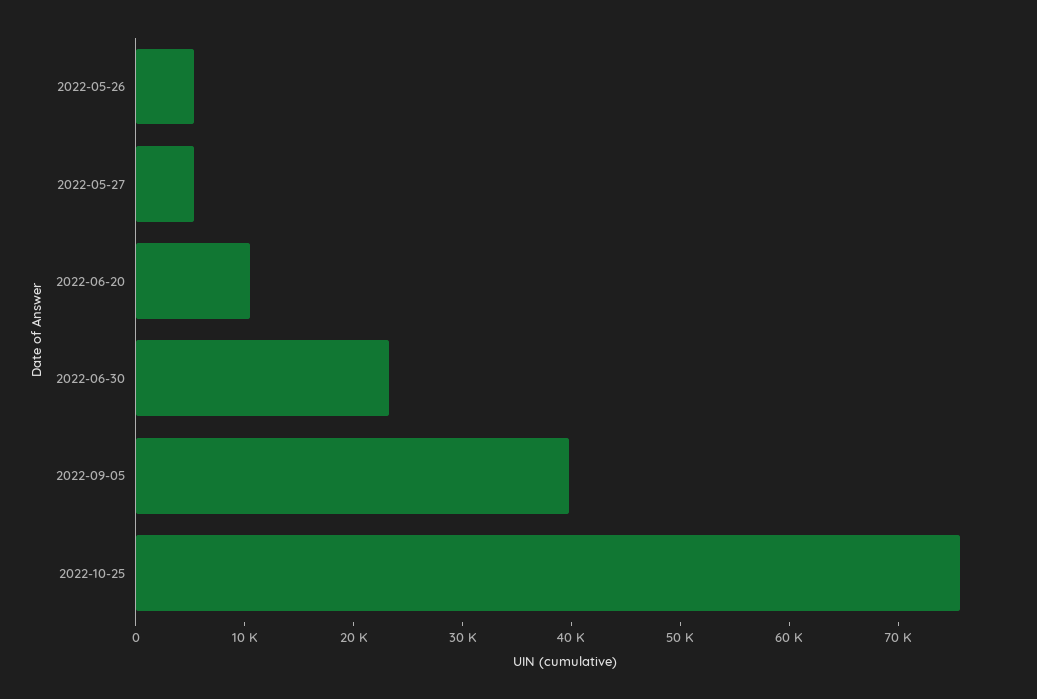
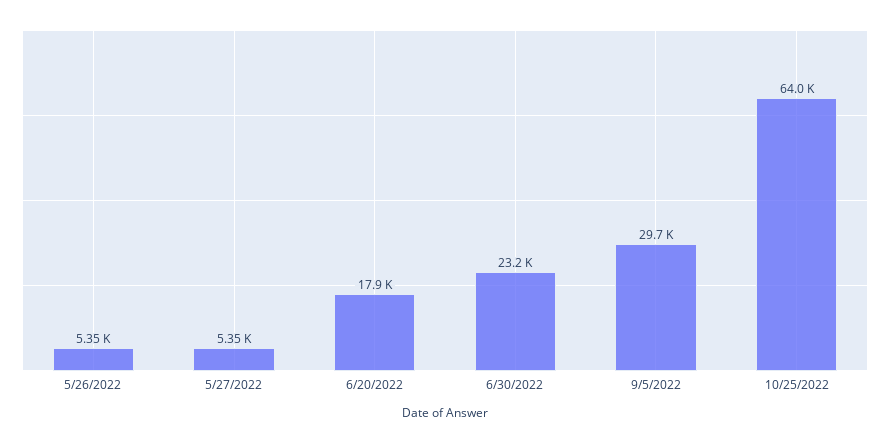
  {
    "2022-05-26": 5350,
    "2022-05-27": 5350,
-   "2022-06-20": 10000,
+   "2022-06-20": 17900,
    "2022-06-30": 23200,
-   "2022-09-05": 40000,
+   "2022-09-05": 29700,
-   "2022-10-25": 76000
+   "2022-10-25": 64000
  }

